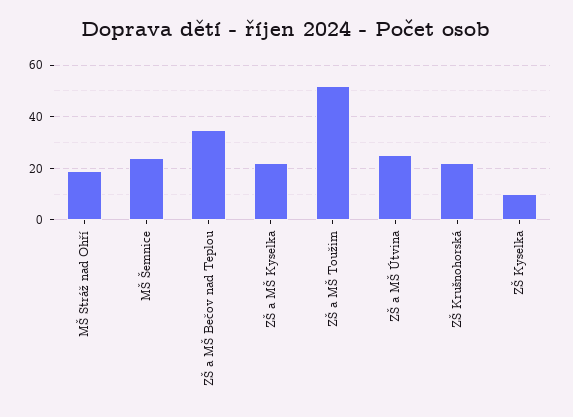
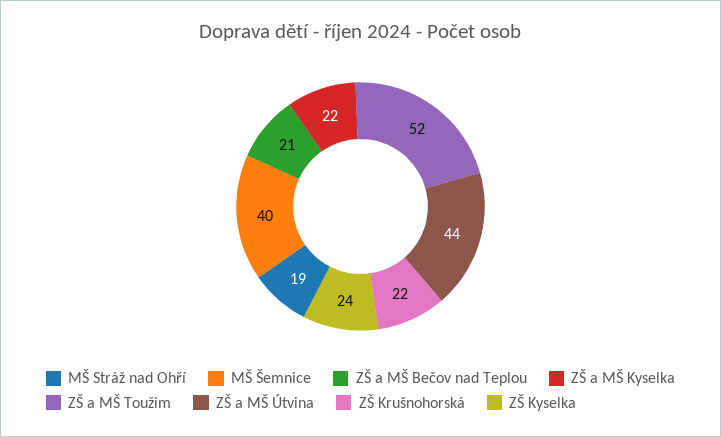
  {
    "MŠ Stráž nad Ohří": 19,
-   "MŠ Šemnice": 25,
+   "MŠ Šemnice": 40,
-   "ZŠ a MŠ Bečov nad Teplou": 35,
+   "ZŠ a MŠ Bečov nad Teplou": 21,
    "ZŠ a MŠ Kyselka": 22,
    "ZŠ a MŠ Toužim": 52,
-   "ZŠ a MŠ Útvina": 25,
+   "ZŠ a MŠ Útvina": 44,
    "ZŠ Krušnohorská": 22,
-   "ZŠ Kyselka": 10
+   "ZŠ Kyselka": 24
  }

